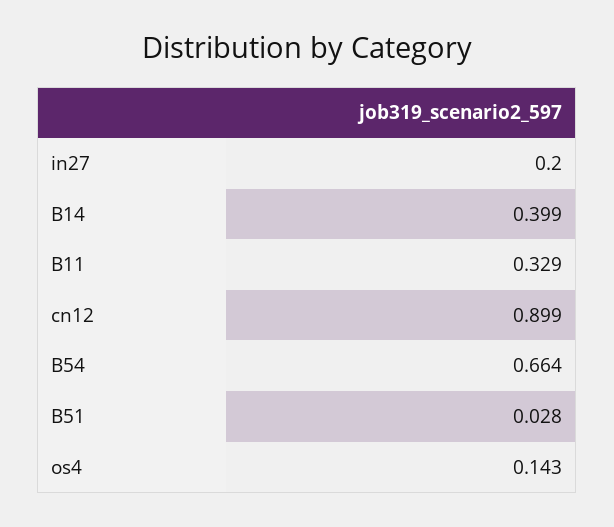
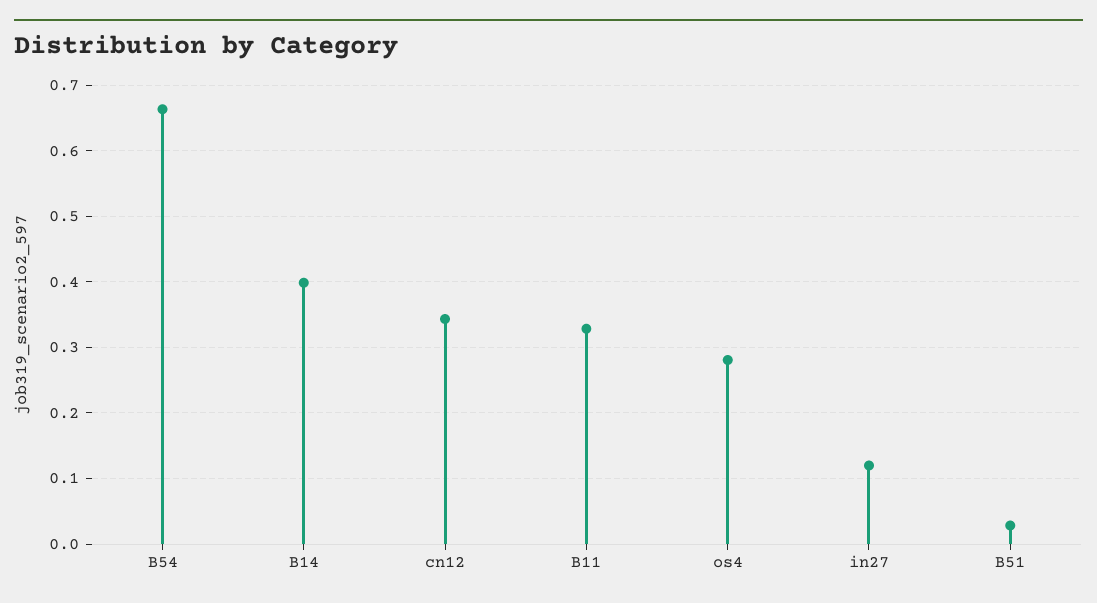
  {
-   "in27": 0.2,
+   "in27": 0.12,
    "B14": 0.399,
    "B11": 0.329,
-   "cn12": 0.899,
+   "cn12": 0.34,
    "B54": 0.664,
    "B51": 0.028,
-   "os4": 0.143
+   "os4": 0.28
  }

